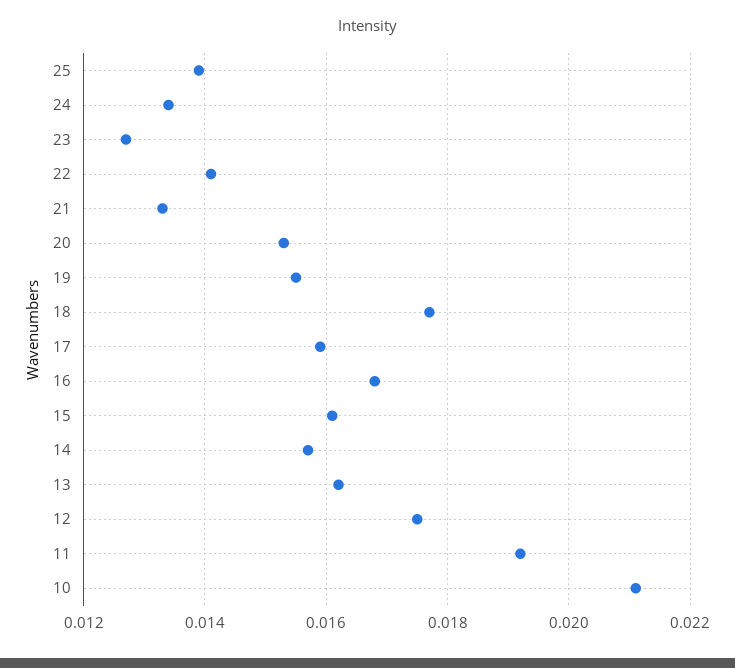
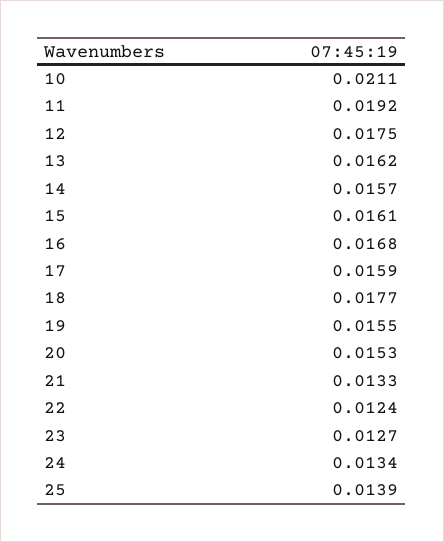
  {
    "25": 0.0139,
    "24": 0.0134,
    "23": 0.0127,
-   "22": 0.014,
+   "22": 0.0124,
    "21": 0.0133,
    "20": 0.0153,
    "19": 0.0155,
    "18": 0.0177,
    "17": 0.0159,
    "16": 0.0168,
    "15": 0.0161,
    "14": 0.0157,
    "13": 0.0162,
    "12": 0.0175,
    "11": 0.0192,
    "10": 0.0211
  }

